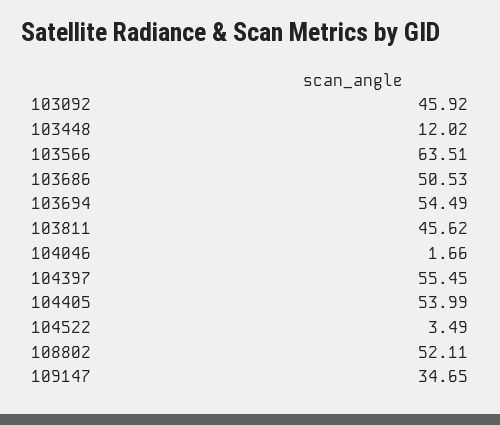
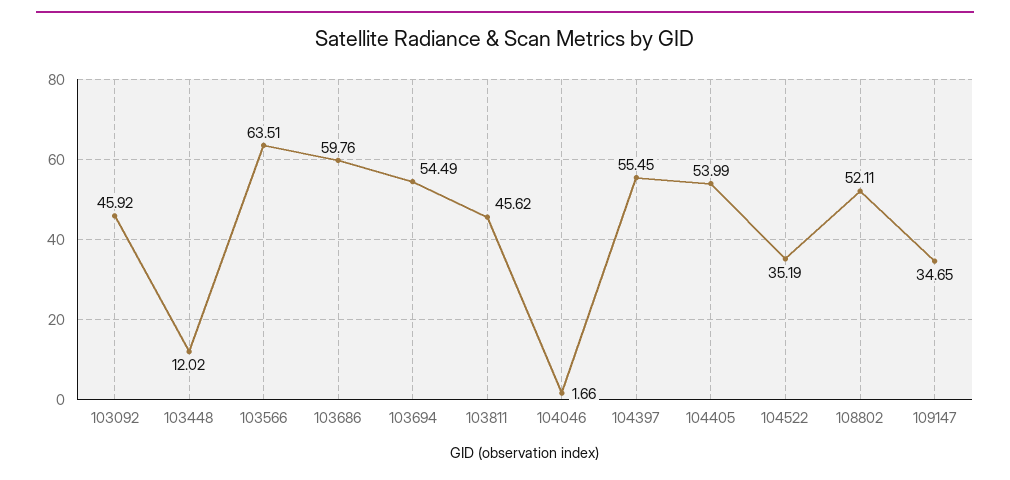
  {
    "103092": 45.92,
    "103448": 12.02,
    "103566": 63.51,
-   "103686": 50.53,
+   "103686": 59.76,
    "103694": 54.49,
    "103811": 45.62,
    "104046": 1.66,
    "104397": 55.45,
    "104405": 53.99,
-   "104522": 3.49,
+   "104522": 35.19,
    "108802": 52.11,
    "109147": 34.65
  }

